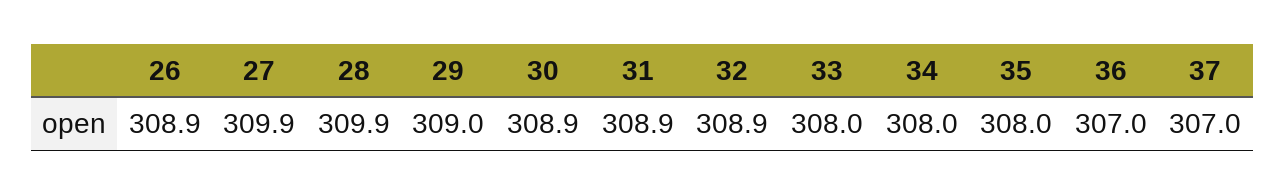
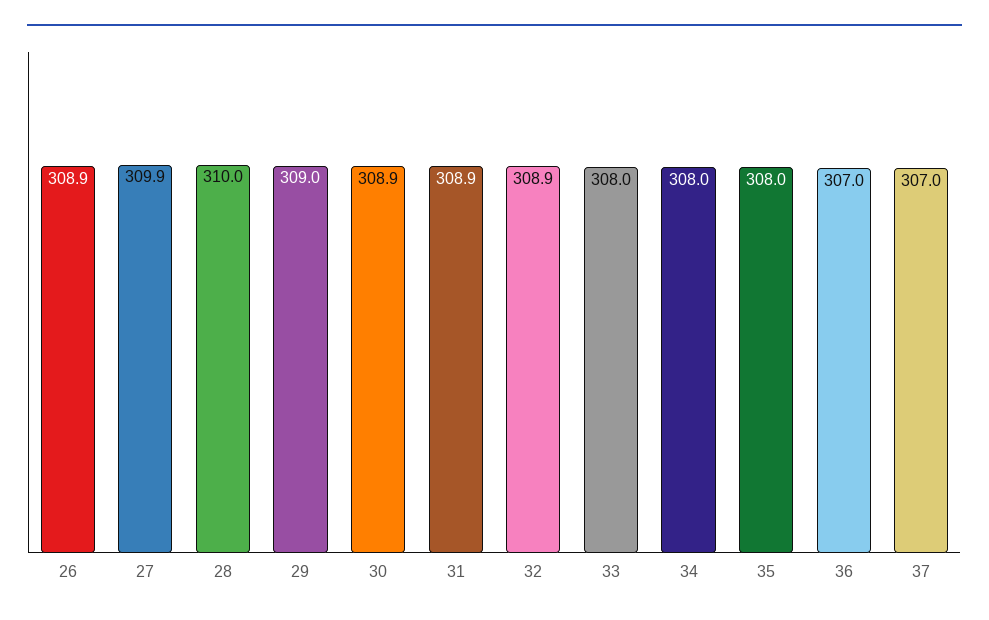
  {
    "26": 308.9,
    "27": 309.9,
-   "28": 309.9,
+   "28": 310,
    "29": 309,
    "30": 308.9,
    "31": 308.9,
    "32": 308.9,
    "33": 308,
    "34": 308,
    "35": 308,
    "36": 307,
    "37": 307
  }

